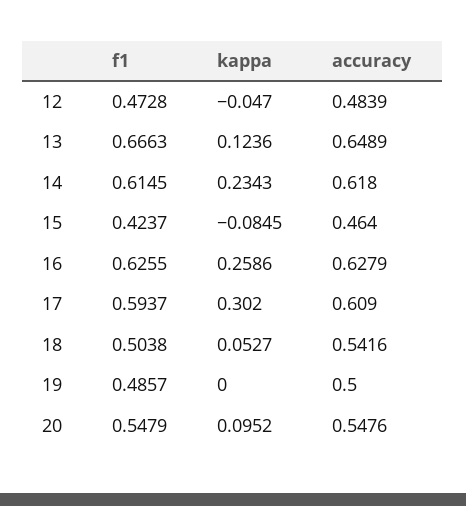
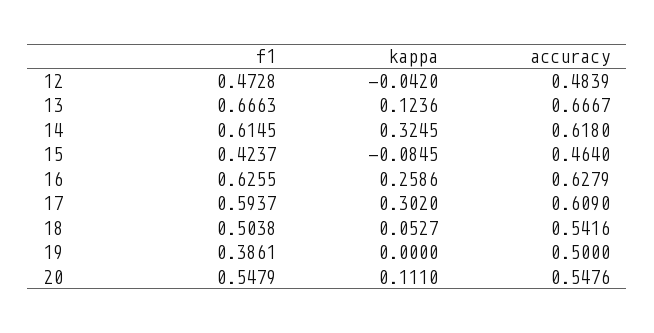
  {
    "f1": {
      "12": 0.4728,
      "13": 0.6663,
      "14": 0.6145,
      "15": 0.4237,
      "16": 0.6255,
      "17": 0.5937,
      "18": 0.5038,
-     "19": 0.4857,
+     "19": 0.3861,
      "20": 0.5479
    },
    "kappa": {
-     "12": -0.047,
+     "12": -0.042,
      "13": 0.1236,
-     "14": 0.2343,
+     "14": 0.3245,
      "15": -0.0845,
      "16": 0.2586,
      "17": 0.302,
      "18": 0.0527,
      "19": 0,
-     "20": 0.0952
+     "20": 0.111
    },
    "accuracy": {
      "12": 0.4839,
-     "13": 0.6489,
+     "13": 0.6667,
      "14": 0.618,
      "15": 0.464,
      "16": 0.6279,
      "17": 0.609,
      "18": 0.5416,
      "19": 0.5,
      "20": 0.5476
    }
  }

